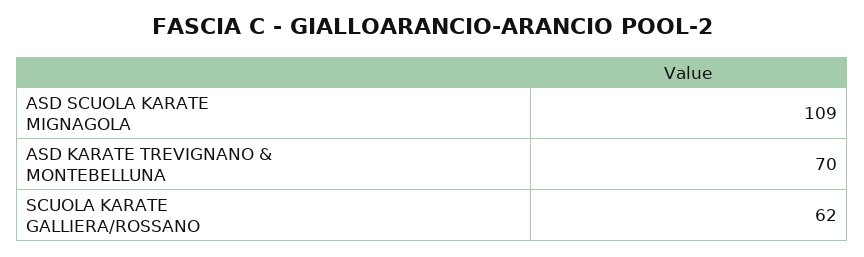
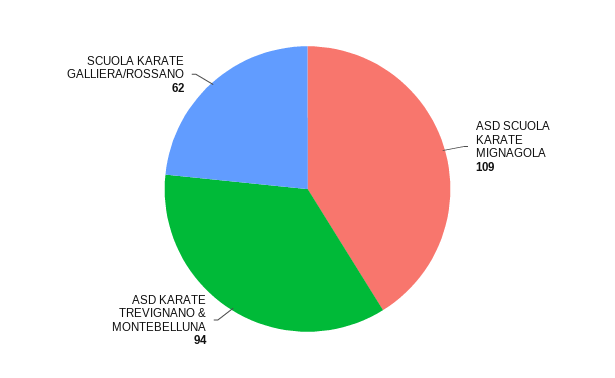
  {
    "ASD SCUOLA KARATE MIGNAGOLA": 109,
-   "ASD KARATE TREVIGNANO & MONTEBELLUNA": 70,
+   "ASD KARATE TREVIGNANO & MONTEBELLUNA": 94,
    "SCUOLA KARATE GALLIERA/ROSSANO": 62
  }

